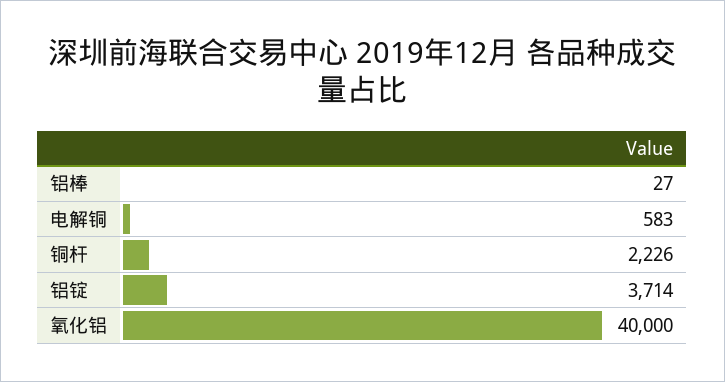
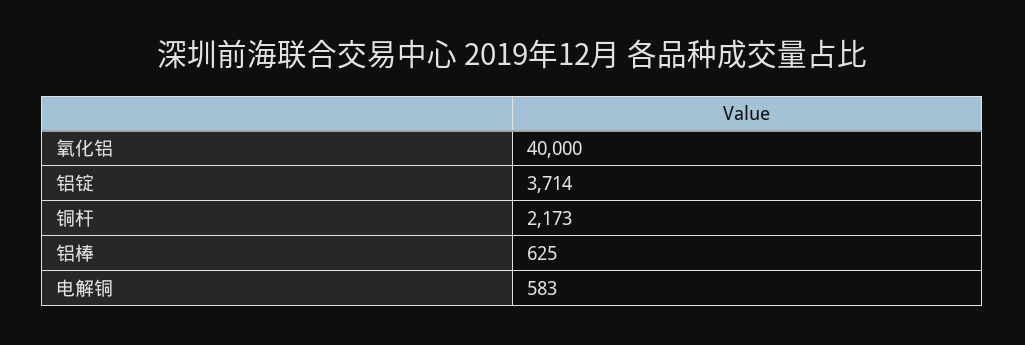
  {
-   "铝棒": 27,
+   "铝棒": 625,
    "电解铜": 583,
-   "铜杆": 2226,
+   "铜杆": 2173,
    "铝锭": 3714,
    "氧化铝": 40000
  }

